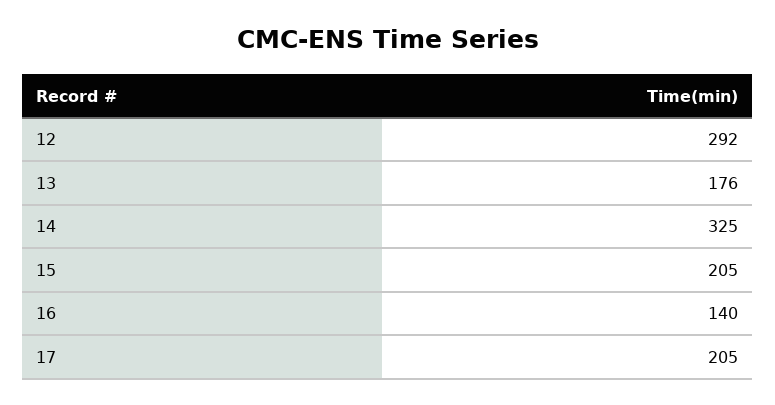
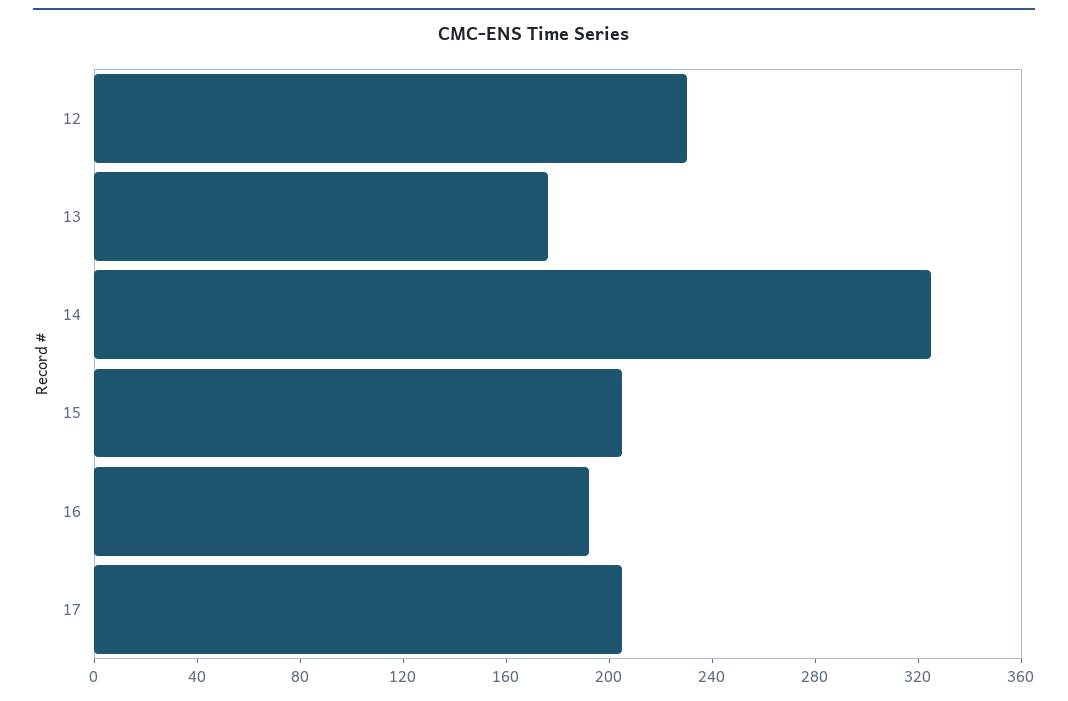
  {
-   "12": 292,
+   "12": 230,
    "13": 176,
    "14": 325,
    "15": 205,
-   "16": 140,
+   "16": 190,
    "17": 205
  }

